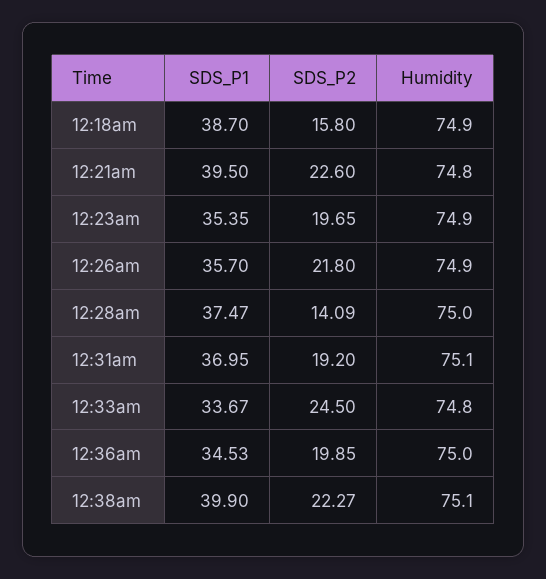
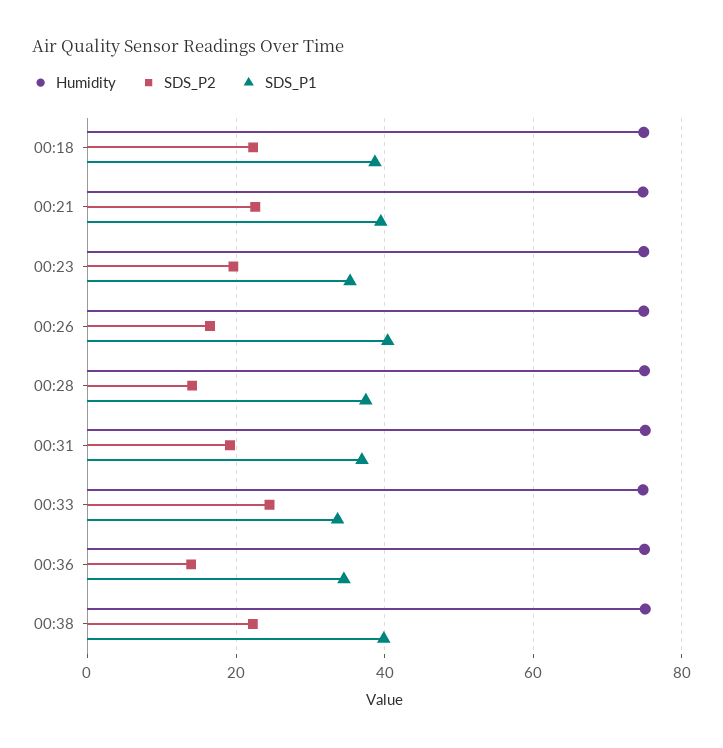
  {
    "SDS_P1": {
      "12:18am": 38.7,
      "12:21am": 39.5,
      "12:23am": 35.35,
-     "12:26am": 35.7,
+     "12:26am": 40,
      "12:28am": 37.47,
      "12:31am": 36.95,
      "12:33am": 33.67,
      "12:36am": 34.53,
      "12:38am": 39.9
    },
    "SDS_P2": {
-     "12:18am": 15.8,
+     "12:18am": 22,
      "12:21am": 22.6,
      "12:23am": 19.65,
-     "12:26am": 21.8,
+     "12:26am": 16,
      "12:28am": 14.09,
      "12:31am": 19.2,
      "12:33am": 24.5,
-     "12:36am": 19.85,
+     "12:36am": 14,
      "12:38am": 22.27
    },
    "Humidity": {
      "12:18am": 74.9,
      "12:21am": 74.8,
      "12:23am": 74.9,
      "12:26am": 74.9,
      "12:28am": 75,
      "12:31am": 75.1,
      "12:33am": 74.8,
      "12:36am": 75,
      "12:38am": 75.1
    }
  }

